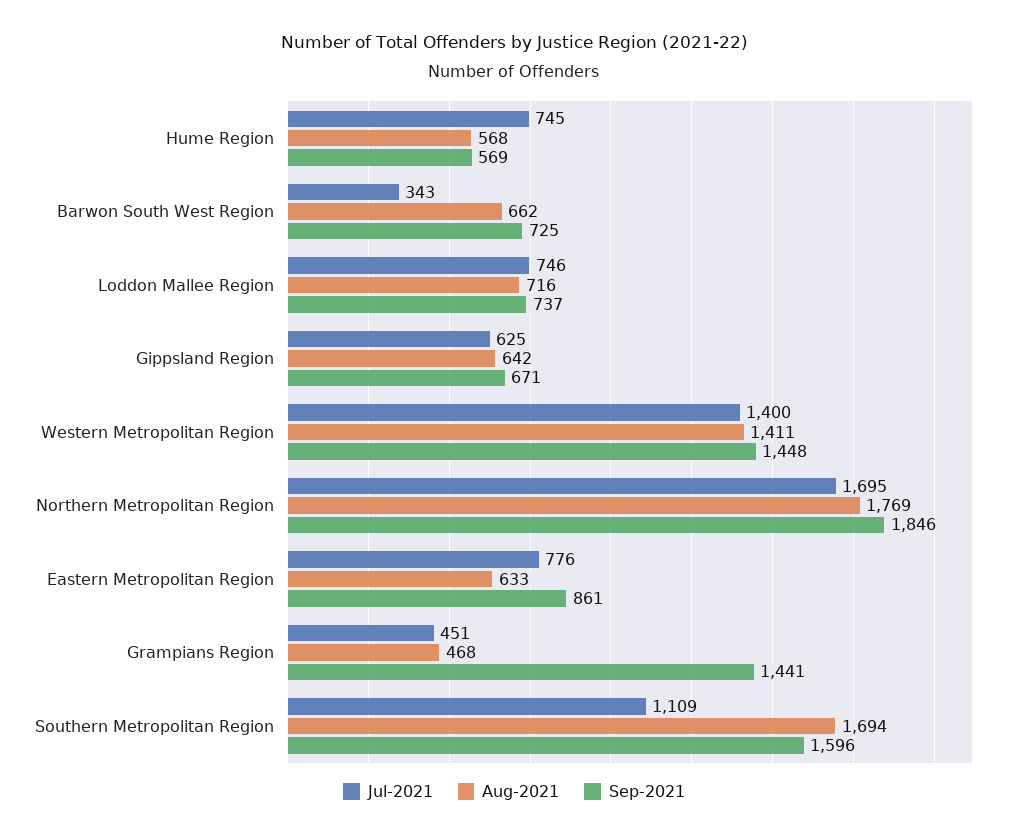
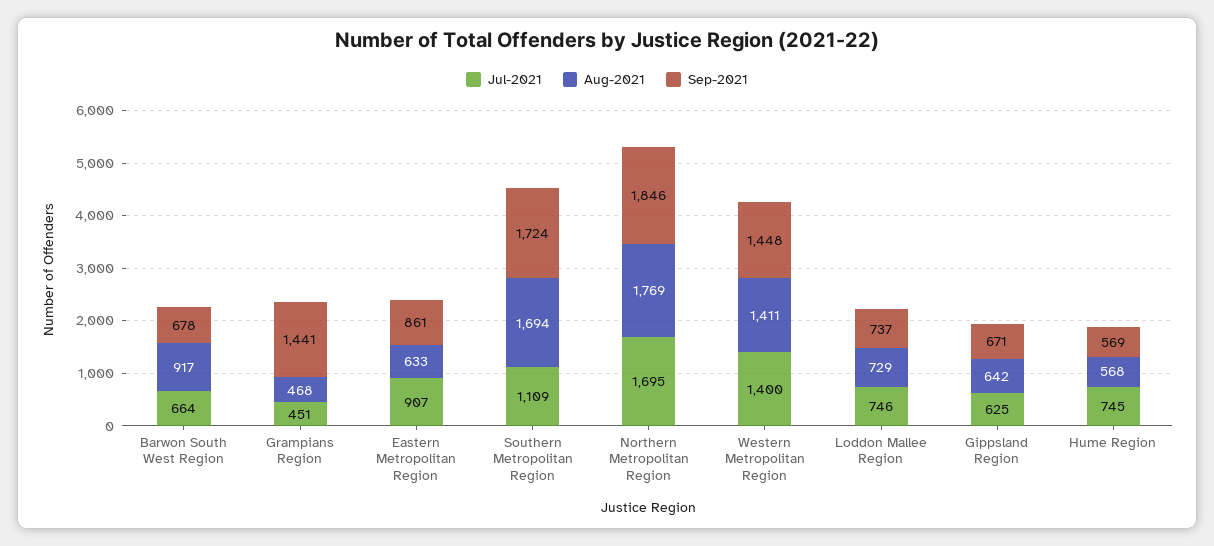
  {
    "Jul-2021": {
      "Hume Region": 745,
-     "Barwon South West Region": 343,
+     "Barwon South West Region": 664,
      "Loddon Mallee Region": 746,
      "Gippsland Region": 625,
      "Western Metropolitan Region": 1400,
      "Northern Metropolitan Region": 1695,
-     "Eastern Metropolitan Region": 776,
+     "Eastern Metropolitan Region": 907,
      "Grampians Region": 451,
      "Southern Metropolitan Region": 1109
    },
    "Aug-2021": {
      "Hume Region": 568,
-     "Barwon South West Region": 662,
+     "Barwon South West Region": 917,
-     "Loddon Mallee Region": 716,
+     "Loddon Mallee Region": 729,
      "Gippsland Region": 642,
      "Western Metropolitan Region": 1411,
      "Northern Metropolitan Region": 1769,
      "Eastern Metropolitan Region": 633,
      "Grampians Region": 468,
      "Southern Metropolitan Region": 1694
    },
    "Sep-2021": {
      "Hume Region": 569,
-     "Barwon South West Region": 725,
+     "Barwon South West Region": 678,
      "Loddon Mallee Region": 737,
      "Gippsland Region": 671,
      "Western Metropolitan Region": 1448,
      "Northern Metropolitan Region": 1846,
      "Eastern Metropolitan Region": 861,
      "Grampians Region": 1441,
-     "Southern Metropolitan Region": 1596
+     "Southern Metropolitan Region": 1724
    }
  }

